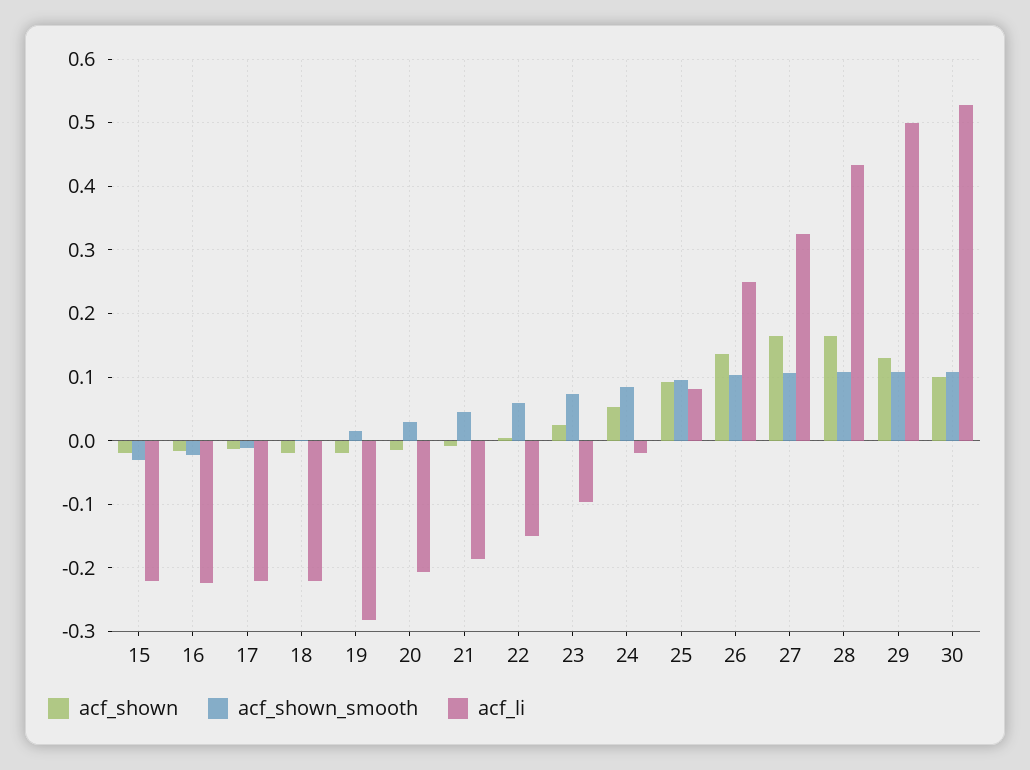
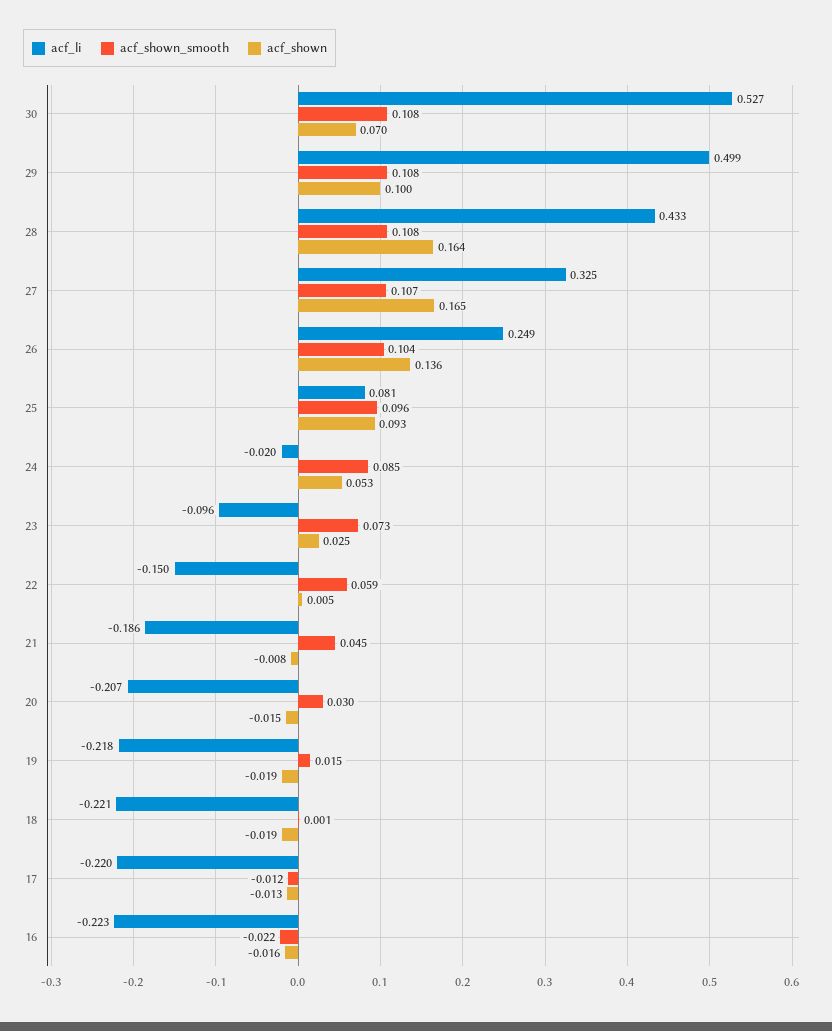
  {
    "acf_shown": {
-     "15": -0.02,
      "16": -0.016,
      "17": -0.013,
      "18": -0.019,
      "19": -0.019,
      "20": -0.015,
      "21": -0.008,
      "22": 0.005,
      "23": 0.025,
      "24": 0.053,
      "25": 0.093,
      "26": 0.136,
      "27": 0.165,
      "28": 0.164,
-     "29": 0.13,
+     "29": 0.1,
-     "30": 0.1
+     "30": 0.07
    },
    "acf_shown_smooth": {
-     "15": -0.03,
      "16": -0.022,
      "17": -0.012,
      "18": 0.001,
      "19": 0.015,
      "20": 0.03,
      "21": 0.045,
      "22": 0.059,
      "23": 0.073,
      "24": 0.085,
      "25": 0.096,
      "26": 0.104,
      "27": 0.107,
      "28": 0.108,
      "29": 0.108,
      "30": 0.108
    },
    "acf_li": {
-     "15": -0.22,
      "16": -0.223,
      "17": -0.22,
      "18": -0.221,
-     "19": -0.28,
+     "19": -0.218,
      "20": -0.207,
      "21": -0.186,
      "22": -0.15,
      "23": -0.096,
      "24": -0.02,
      "25": 0.081,
      "26": 0.249,
      "27": 0.325,
      "28": 0.433,
      "29": 0.499,
      "30": 0.527
    }
  }

